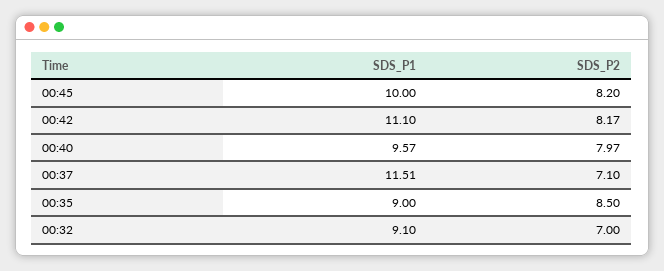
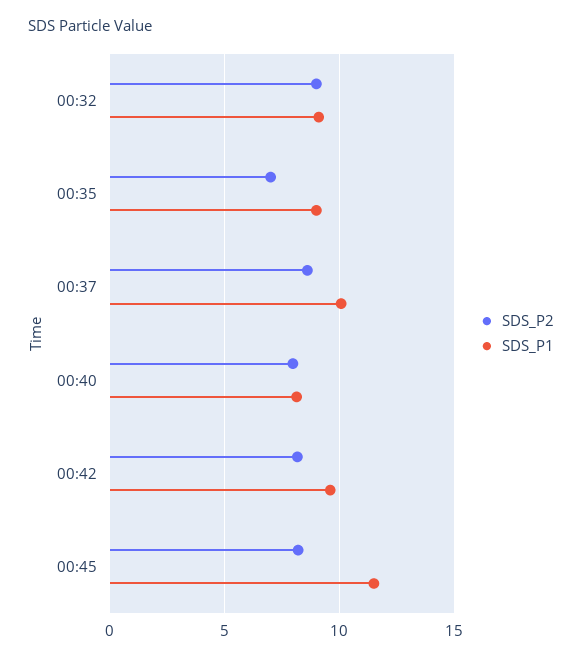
  {
    "SDS_P1": {
-     "00:45": 10,
+     "00:45": 11.5,
-     "00:42": 11.1,
+     "00:42": 9.5,
-     "00:40": 9.57,
+     "00:40": 8,
-     "00:37": 11.51,
+     "00:37": 10,
      "00:35": 9,
      "00:32": 9.1
    },
    "SDS_P2": {
      "00:45": 8.2,
      "00:42": 8.17,
      "00:40": 7.97,
-     "00:37": 7.1,
+     "00:37": 8.5,
-     "00:35": 8.5,
+     "00:35": 7,
-     "00:32": 7
+     "00:32": 9
    }
  }

